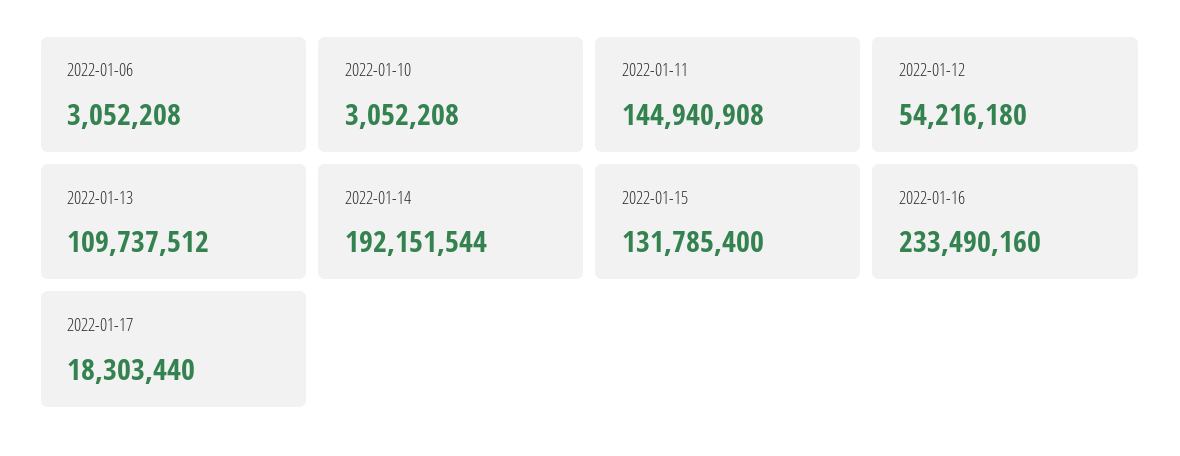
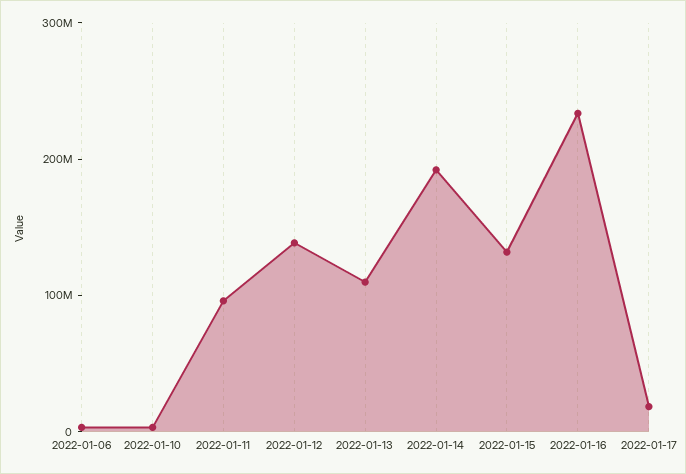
  {
    "2022-01-06": 3052208,
    "2022-01-10": 3052208,
-   "2022-01-11": 144940908,
+   "2022-01-11": 100000000,
-   "2022-01-12": 54216180,
+   "2022-01-12": 140000000,
    "2022-01-13": 109737512,
    "2022-01-14": 192151544,
    "2022-01-15": 131785400,
    "2022-01-16": 233490160,
    "2022-01-17": 18303440
  }

